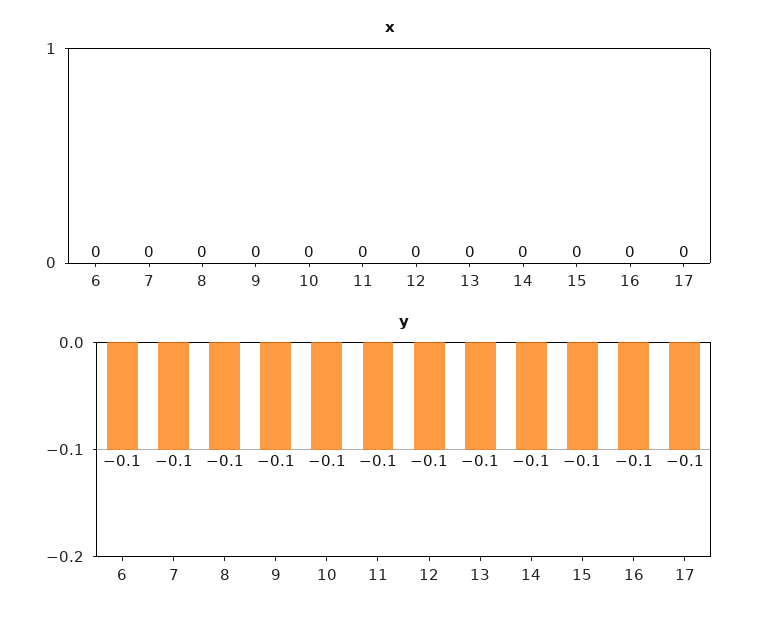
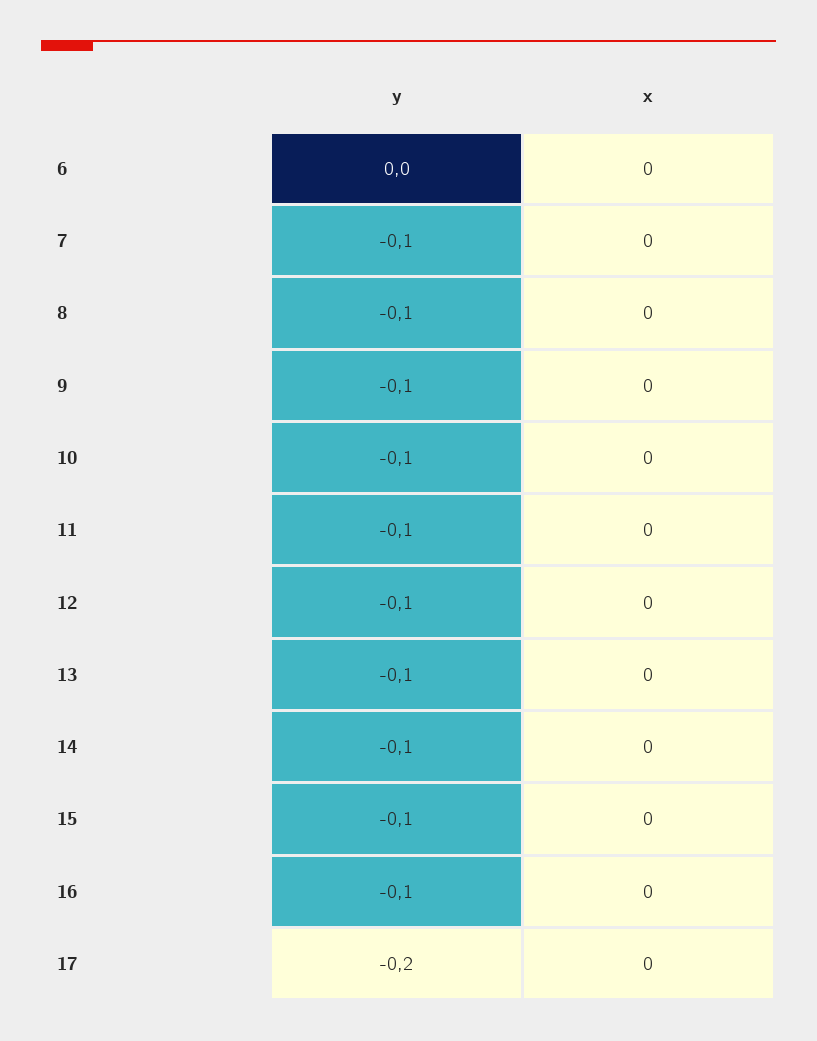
  {
    "x": {
      "6": 0,
      "7": 0,
      "8": 0,
      "9": 0,
      "10": 0,
      "11": 0,
      "12": 0,
      "13": 0,
      "14": 0,
      "15": 0,
      "16": 0,
      "17": 0
    },
    "y": {
-     "6": -0.1,
+     "6": 0,
      "7": -0.1,
      "8": -0.1,
      "9": -0.1,
      "10": -0.1,
      "11": -0.1,
      "12": -0.1,
      "13": -0.1,
      "14": -0.1,
      "15": -0.1,
      "16": -0.1,
-     "17": -0.1
+     "17": -0.2
    }
  }

